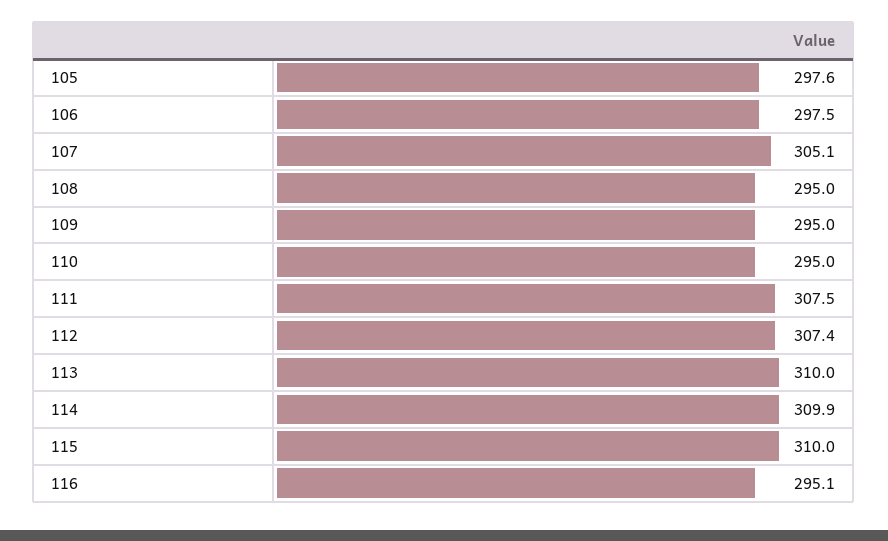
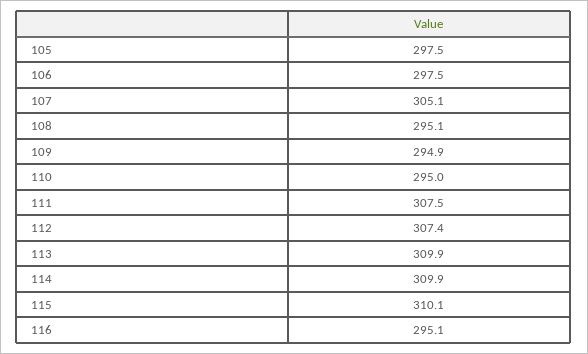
  {
-   "105": 297.6,
+   "105": 297.5,
    "106": 297.5,
    "107": 305.1,
-   "108": 295,
+   "108": 295.1,
-   "109": 295,
+   "109": 294.9,
    "110": 295,
    "111": 307.5,
    "112": 307.4,
-   "113": 310,
+   "113": 309.9,
    "114": 309.9,
-   "115": 310,
+   "115": 310.1,
    "116": 295.1
  }

